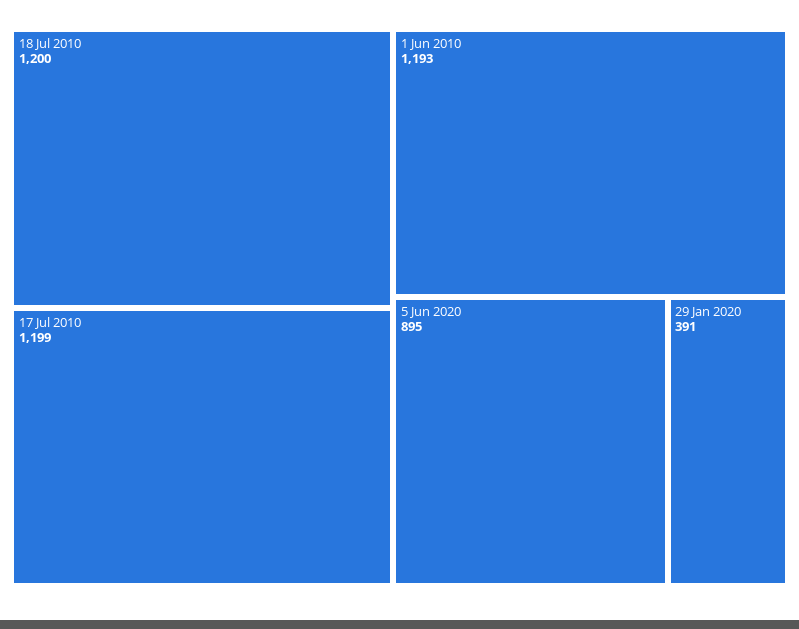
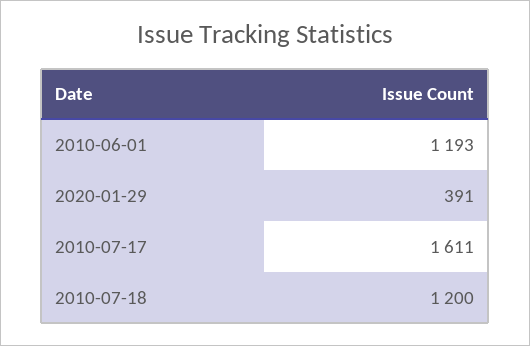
  {
    "18 Jul 2010": 1200,
-   "17 Jul 2010": 1199,
+   "17 Jul 2010": 1611,
    "1 Jun 2010": 1193,
-   "5 Jun 2020": 895,
    "29 Jan 2020": 391
  }

